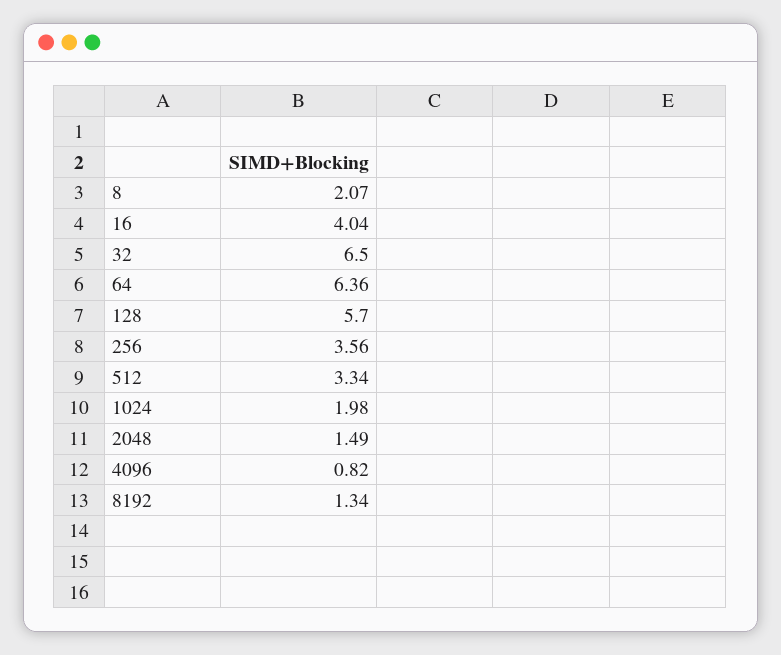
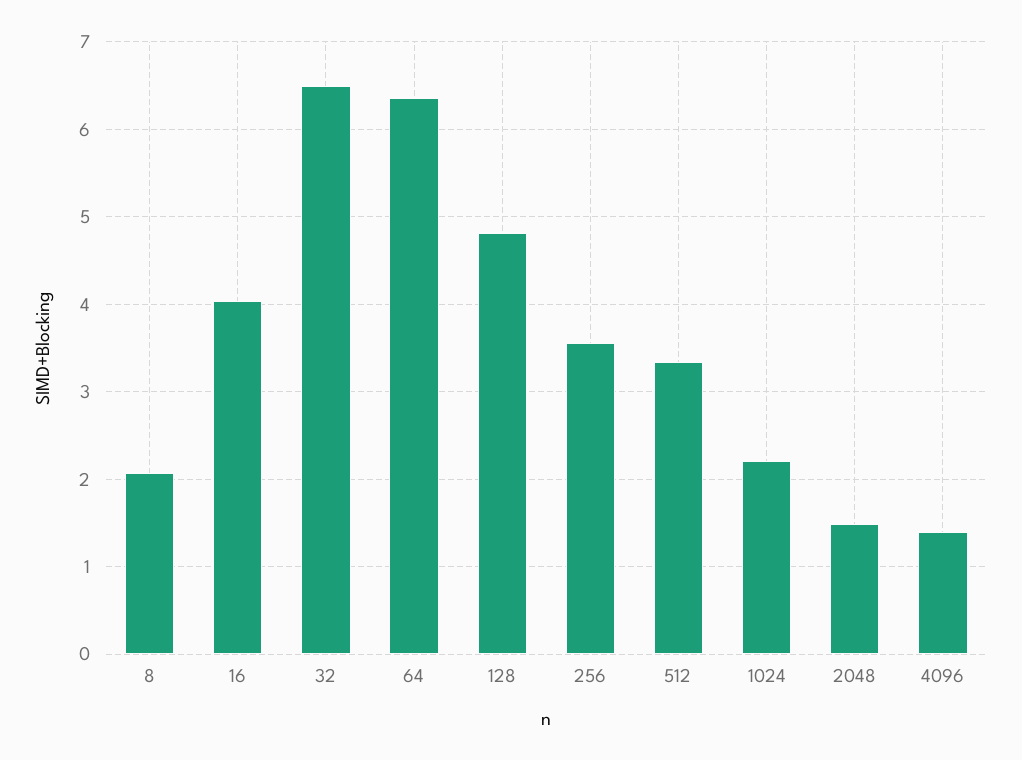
  {
    "8": 2.07,
    "16": 4.04,
    "32": 6.5,
    "64": 6.36,
-   "128": 5.7,
+   "128": 4.8,
    "256": 3.56,
    "512": 3.34,
-   "1024": 1.98,
+   "1024": 2.2,
    "2048": 1.49,
-   "4096": 0.82,
+   "4096": 1.4
-   "8192": 1.34
  }

